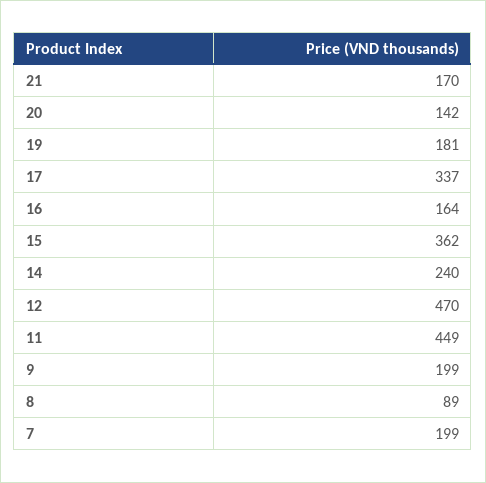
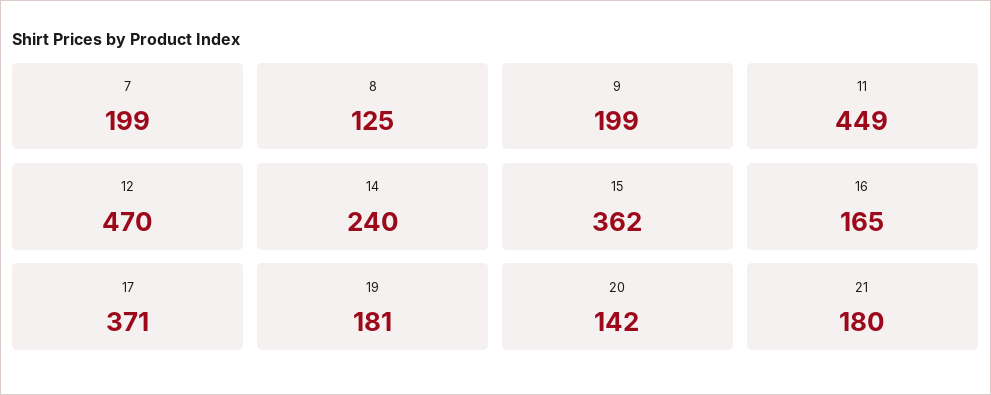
  {
-   "21": 170,
+   "21": 180,
    "20": 142,
    "19": 181,
-   "17": 337,
+   "17": 371,
-   "16": 164,
+   "16": 165,
    "15": 362,
    "14": 240,
    "12": 470,
    "11": 449,
    "9": 199,
-   "8": 89,
+   "8": 125,
    "7": 199
  }

